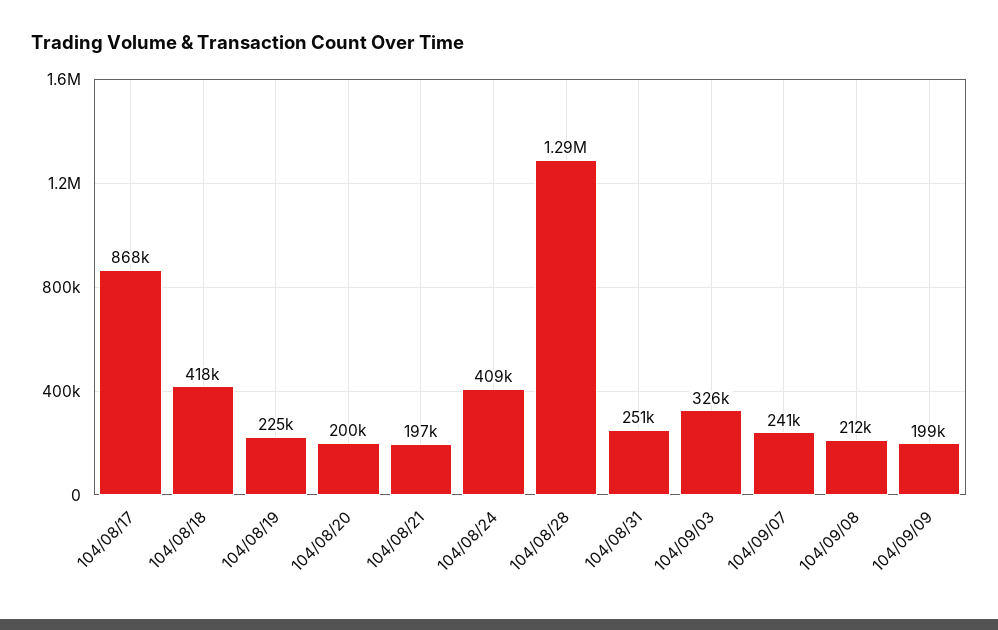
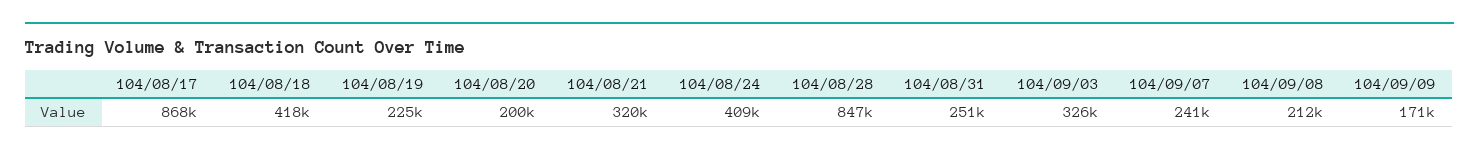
  {
    "104/08/17": 868000,
    "104/08/18": 418000,
    "104/08/19": 225000,
    "104/08/20": 200000,
-   "104/08/21": 197000,
+   "104/08/21": 320000,
    "104/08/24": 409000,
-   "104/08/28": 1290000,
+   "104/08/28": 847000,
    "104/08/31": 251000,
    "104/09/03": 326000,
    "104/09/07": 241000,
    "104/09/08": 212000,
-   "104/09/09": 199000
+   "104/09/09": 171000
  }

